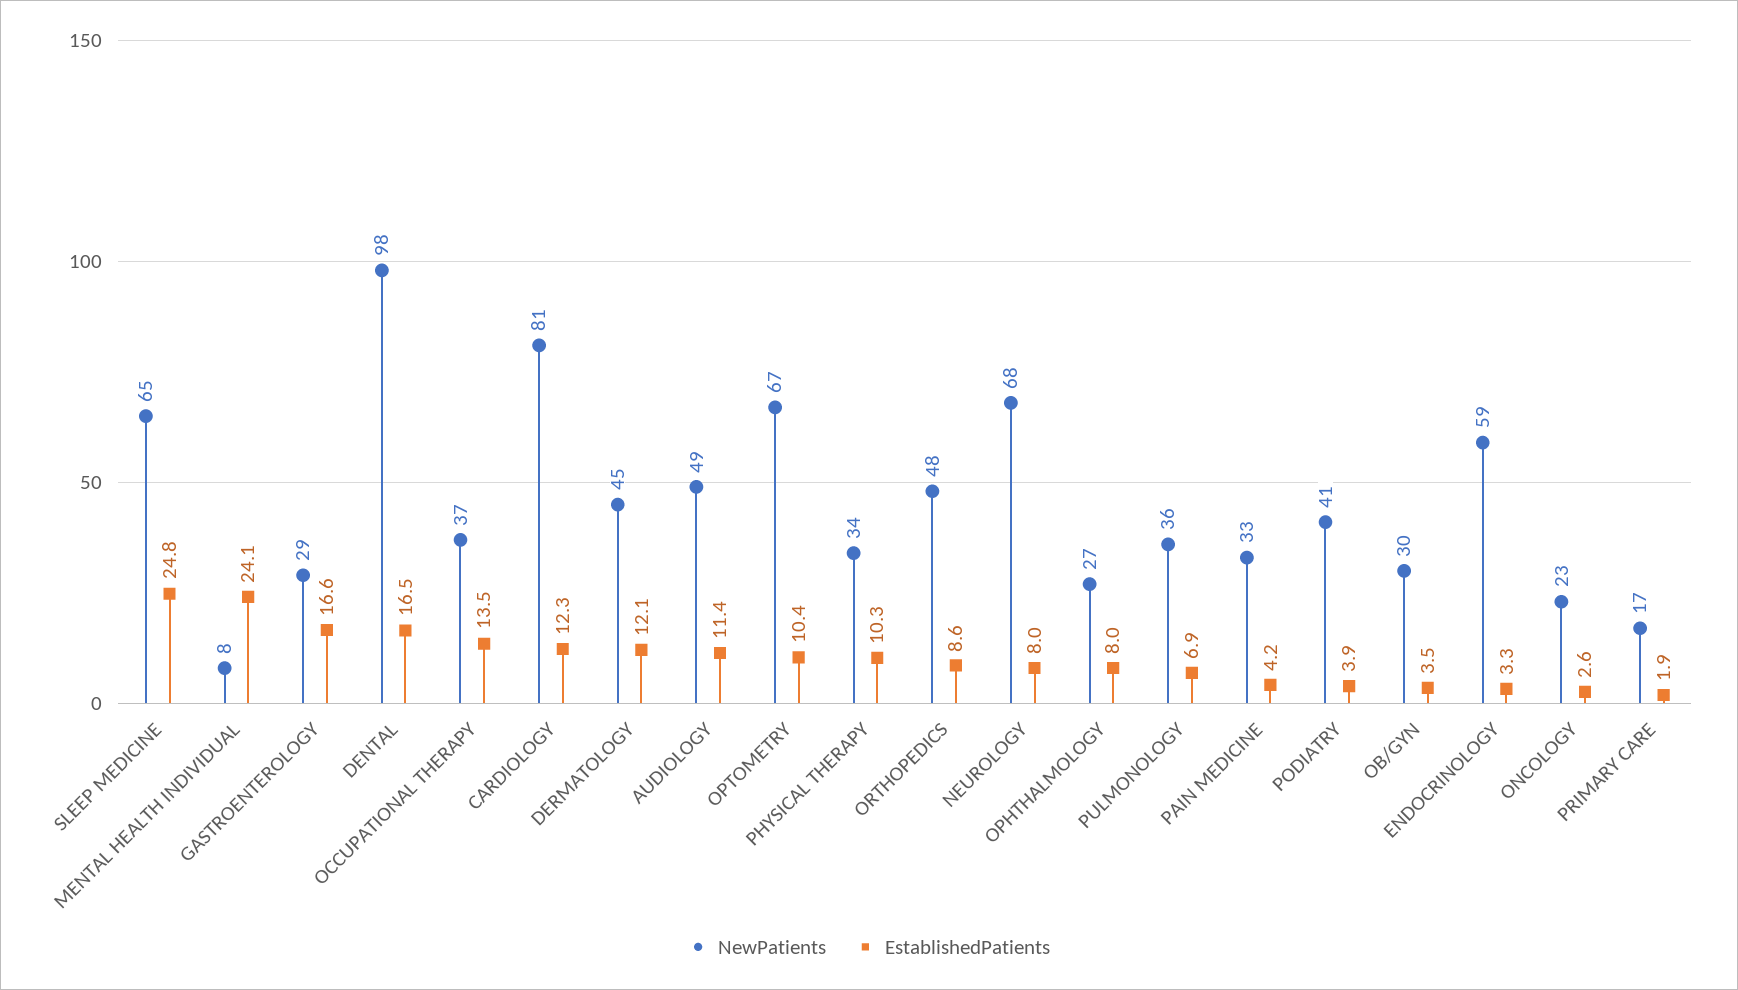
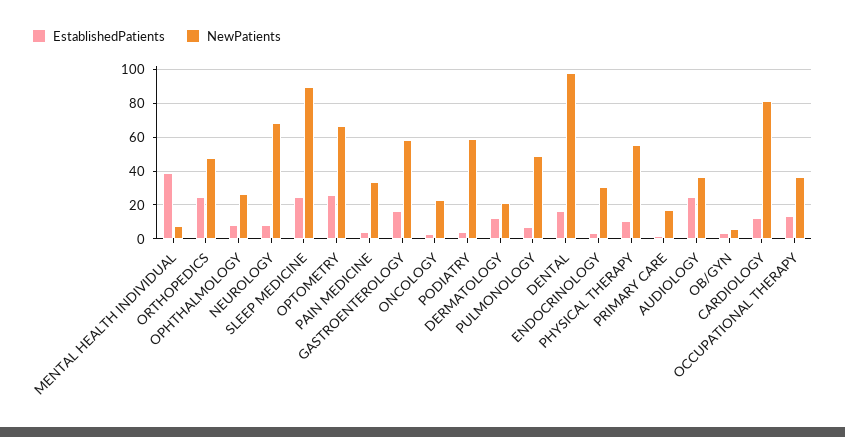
  {
    "NewPatients": {
-     "SLEEP MEDICINE": 65,
+     "SLEEP MEDICINE": 90,
      "MENTAL HEALTH INDIVIDUAL": 8,
-     "GASTROENTEROLOGY": 29,
+     "GASTROENTEROLOGY": 60,
      "DENTAL": 98,
      "OCCUPATIONAL THERAPY": 37,
      "CARDIOLOGY": 81,
-     "DERMATOLOGY": 45,
+     "DERMATOLOGY": 20,
-     "AUDIOLOGY": 49,
+     "AUDIOLOGY": 35,
      "OPTOMETRY": 67,
-     "PHYSICAL THERAPY": 34,
+     "PHYSICAL THERAPY": 55,
      "ORTHOPEDICS": 48,
      "NEUROLOGY": 68,
      "OPHTHALMOLOGY": 27,
-     "PULMONOLOGY": 36,
+     "PULMONOLOGY": 50,
      "PAIN MEDICINE": 33,
-     "PODIATRY": 41,
+     "PODIATRY": 60,
-     "OB/GYN": 30,
+     "OB/GYN": 5,
-     "ENDOCRINOLOGY": 59,
+     "ENDOCRINOLOGY": 30,
      "ONCOLOGY": 23,
      "PRIMARY CARE": 17
    },
    "EstablishedPatients": {
      "SLEEP MEDICINE": 24.8,
-     "MENTAL HEALTH INDIVIDUAL": 24.1,
+     "MENTAL HEALTH INDIVIDUAL": 40,
      "GASTROENTEROLOGY": 16.6,
      "DENTAL": 16.5,
      "OCCUPATIONAL THERAPY": 13.5,
      "CARDIOLOGY": 12.3,
      "DERMATOLOGY": 12.1,
-     "AUDIOLOGY": 11.4,
+     "AUDIOLOGY": 25,
-     "OPTOMETRY": 10.4,
+     "OPTOMETRY": 25,
      "PHYSICAL THERAPY": 10.3,
-     "ORTHOPEDICS": 8.6,
+     "ORTHOPEDICS": 25,
      "NEUROLOGY": 8,
      "OPHTHALMOLOGY": 8,
      "PULMONOLOGY": 6.9,
      "PAIN MEDICINE": 4.2,
      "PODIATRY": 3.9,
      "OB/GYN": 3.5,
      "ENDOCRINOLOGY": 3.3,
      "ONCOLOGY": 2.6,
      "PRIMARY CARE": 1.9
    }
  }

